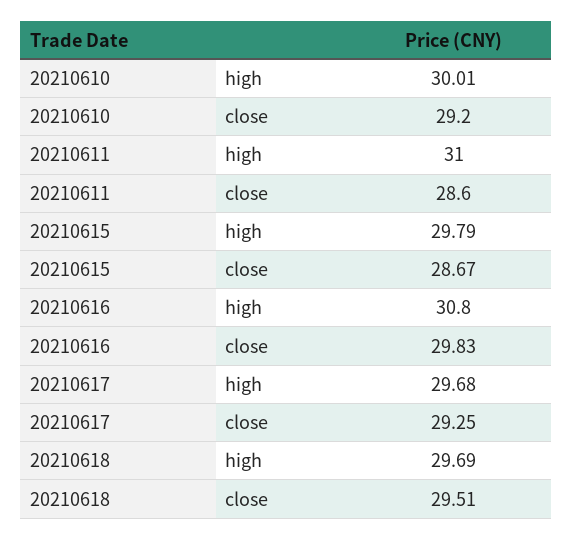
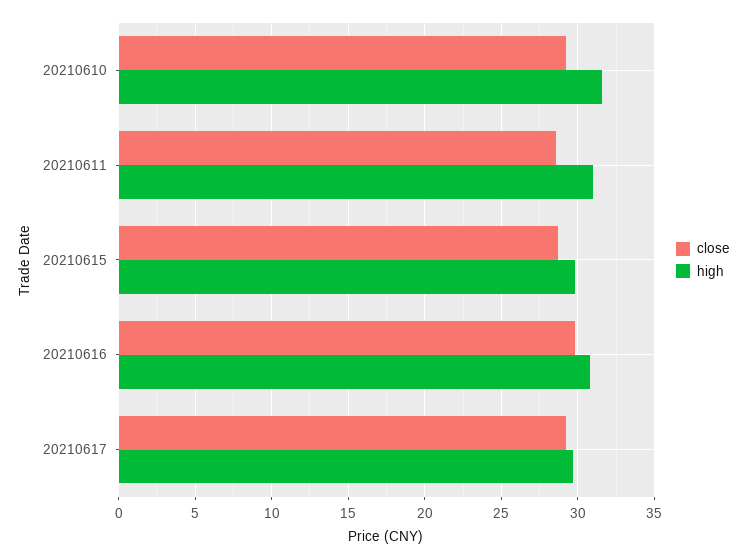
  {
    "high": {
-     "20210610": 30.01,
+     "20210610": 31.5,
      "20210611": 31,
      "20210615": 29.79,
      "20210616": 30.8,
-     "20210617": 29.68,
+     "20210617": 29.68
-     "20210618": 29.69
    },
    "close": {
      "20210610": 29.2,
      "20210611": 28.6,
      "20210615": 28.67,
      "20210616": 29.83,
-     "20210617": 29.25,
+     "20210617": 29.25
-     "20210618": 29.51
    }
  }

